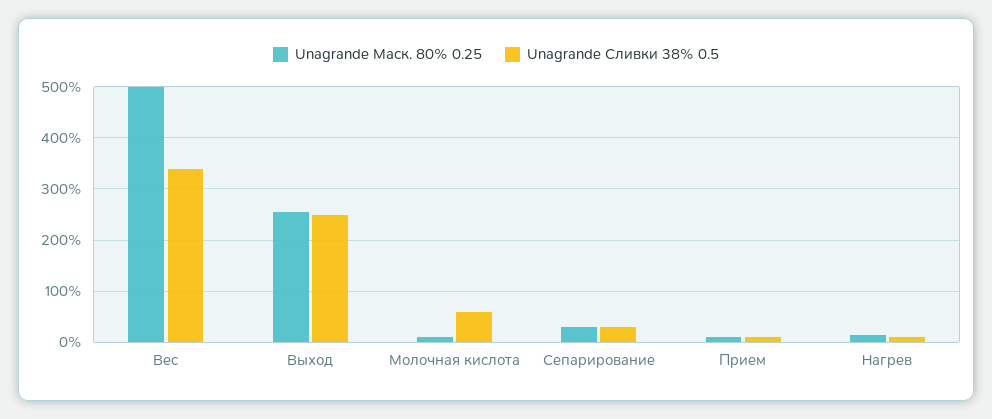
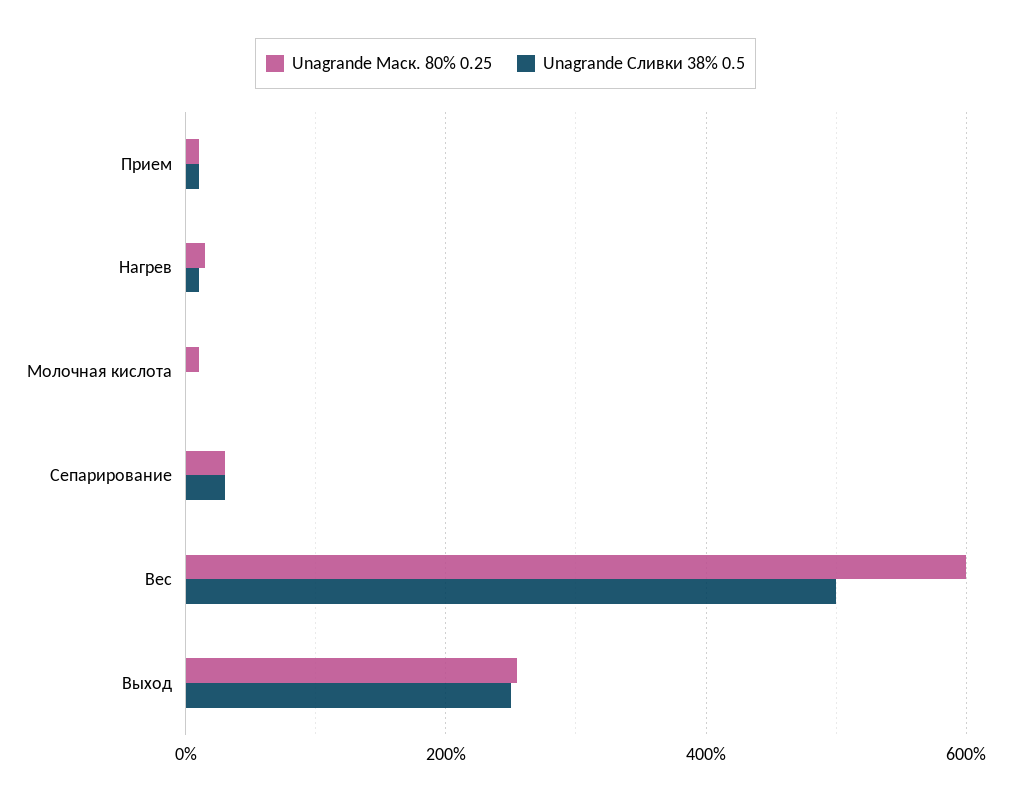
  {
    "Unagrande Маск. 80% 0.25": {
-     "Вес": 500,
+     "Вес": 600,
      "Выход": 260,
      "Молочная кислота": 20,
      "Сепарирование": 40,
      "Прием": 20,
      "Нагрев": 20
    },
    "Unagrande Сливки 38% 0.5": {
-     "Вес": 340,
+     "Вес": 500,
      "Выход": 260,
-     "Молочная кислота": 60,
+     "Молочная кислота": 0,
      "Сепарирование": 40,
      "Прием": 20,
      "Нагрев": 20
    }
  }

